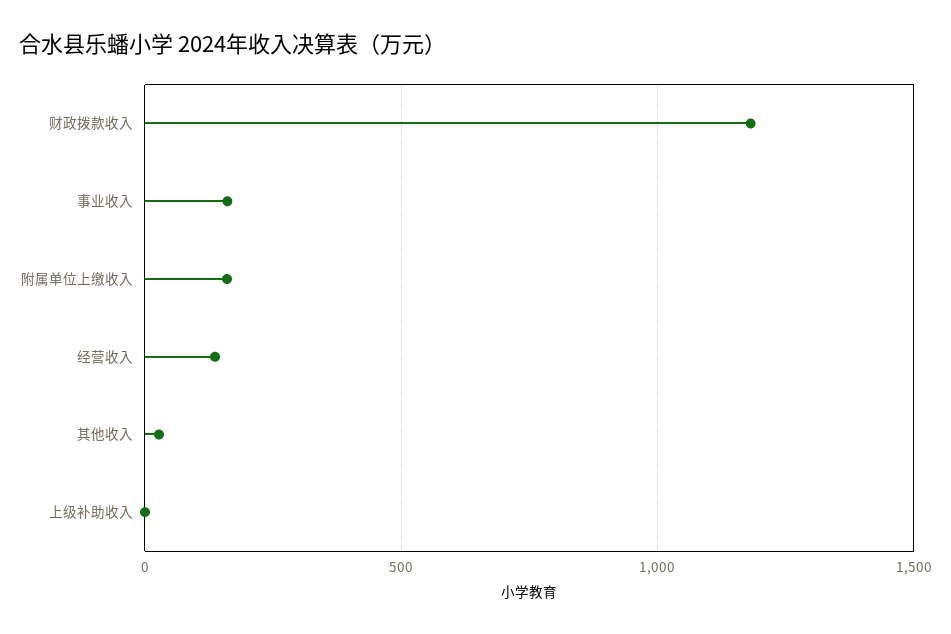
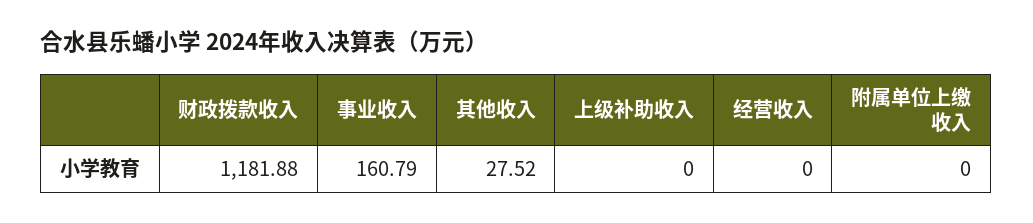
  {
    "财政拨款收入": 1181.88,
    "事业收入": 160.79,
-   "附属单位上缴收入": 150,
+   "附属单位上缴收入": 0,
-   "经营收入": 150,
+   "经营收入": 0,
    "其他收入": 27.52,
    "上级补助收入": 0
  }

